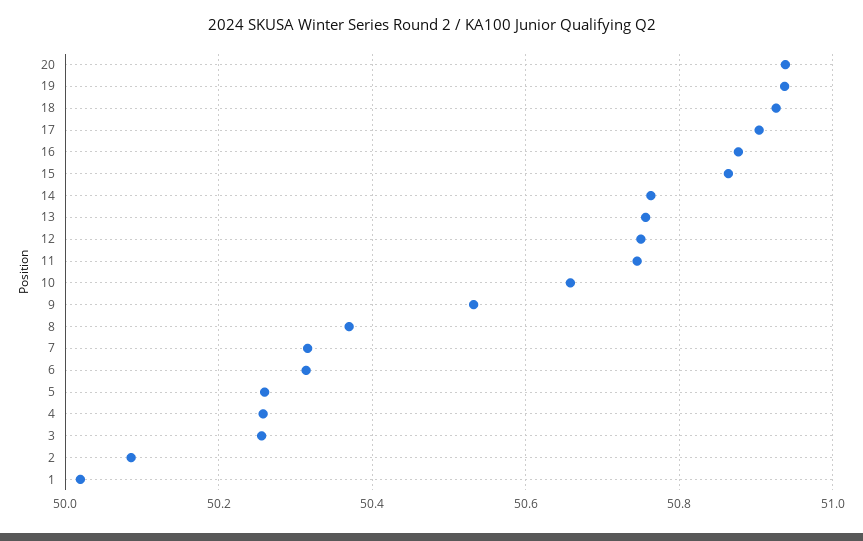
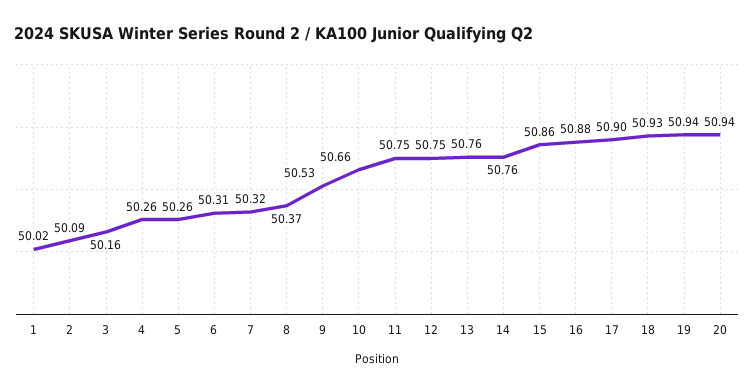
  {
    "20": 50.94,
    "19": 50.94,
    "18": 50.93,
    "17": 50.9,
    "16": 50.88,
    "15": 50.86,
    "14": 50.76,
    "13": 50.76,
    "12": 50.75,
    "11": 50.75,
    "10": 50.66,
    "9": 50.53,
    "8": 50.37,
    "7": 50.32,
    "6": 50.31,
    "5": 50.26,
    "4": 50.26,
-   "3": 50.26,
+   "3": 50.16,
    "2": 50.09,
    "1": 50.02
  }

